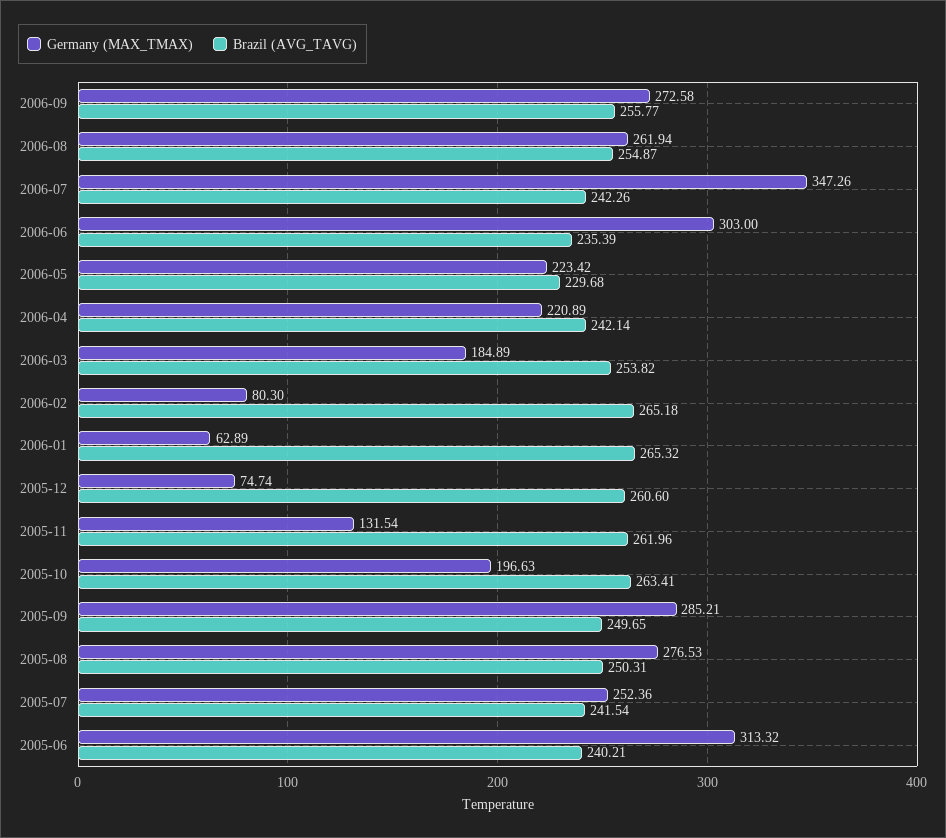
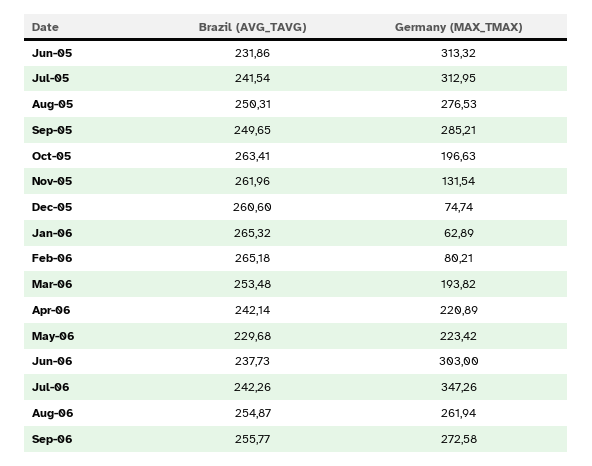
  {
    "Germany (MAX_TMAX)": {
      "2006-09": 272.58,
      "2006-08": 261.94,
      "2006-07": 347.26,
      "2006-06": 303,
      "2006-05": 223.42,
      "2006-04": 220.89,
-     "2006-03": 184.89,
+     "2006-03": 193.82,
-     "2006-02": 80.3,
+     "2006-02": 80.21,
      "2006-01": 62.89,
      "2005-12": 74.74,
      "2005-11": 131.54,
      "2005-10": 196.63,
      "2005-09": 285.21,
      "2005-08": 276.53,
-     "2005-07": 252.36,
+     "2005-07": 312.95,
      "2005-06": 313.32
    },
    "Brazil (AVG_TAVG)": {
      "2006-09": 255.77,
      "2006-08": 254.87,
      "2006-07": 242.26,
-     "2006-06": 235.39,
+     "2006-06": 237.73,
      "2006-05": 229.68,
      "2006-04": 242.14,
-     "2006-03": 253.82,
+     "2006-03": 253.48,
      "2006-02": 265.18,
      "2006-01": 265.32,
      "2005-12": 260.6,
      "2005-11": 261.96,
      "2005-10": 263.41,
      "2005-09": 249.65,
      "2005-08": 250.31,
      "2005-07": 241.54,
-     "2005-06": 240.21
+     "2005-06": 231.86
    }
  }

